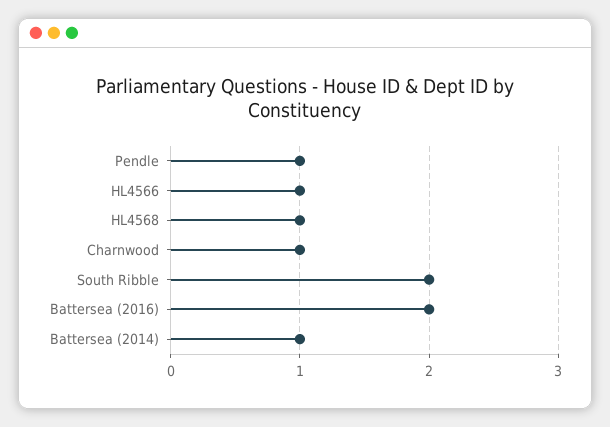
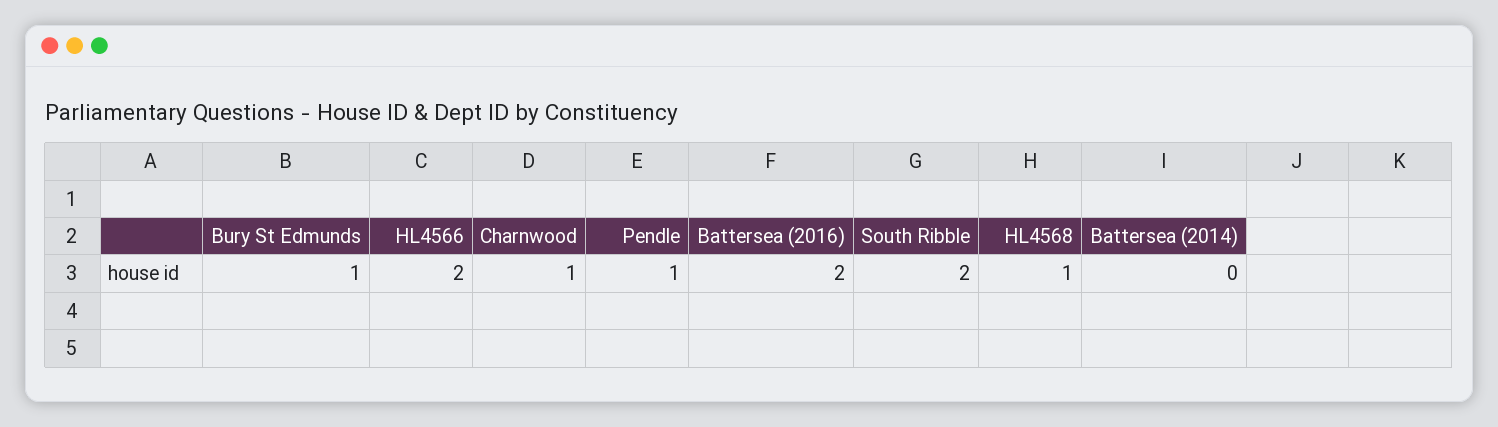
  {
    "Pendle": 1,
-   "HL4566": 1,
+   "HL4566": 2,
    "HL4568": 1,
    "Charnwood": 1,
    "South Ribble": 2,
    "Battersea (2016)": 2,
-   "Battersea (2014)": 1
+   "Battersea (2014)": 0,
+   "Bury St Edmunds": 1
  }

